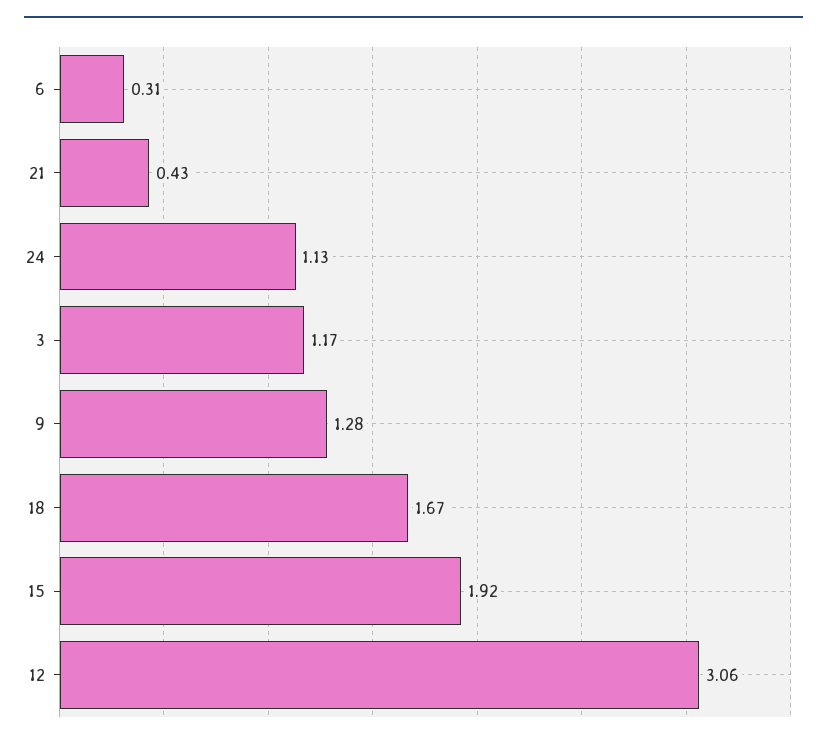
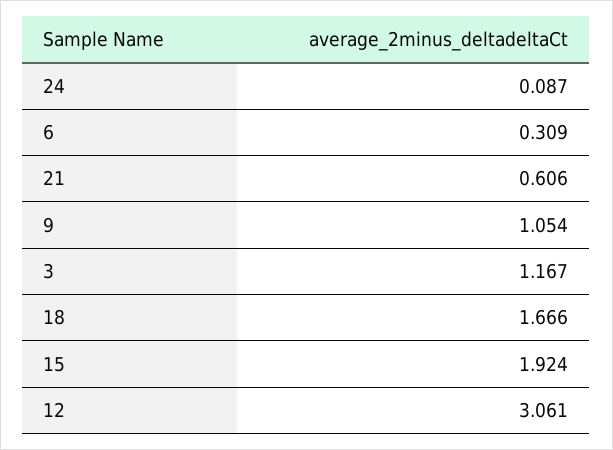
  {
    "6": 0.309,
-   "21": 0.43,
+   "21": 0.606,
-   "24": 1.13,
+   "24": 0.087,
    "3": 1.167,
-   "9": 1.28,
+   "9": 1.054,
    "18": 1.666,
    "15": 1.924,
    "12": 3.061
  }

